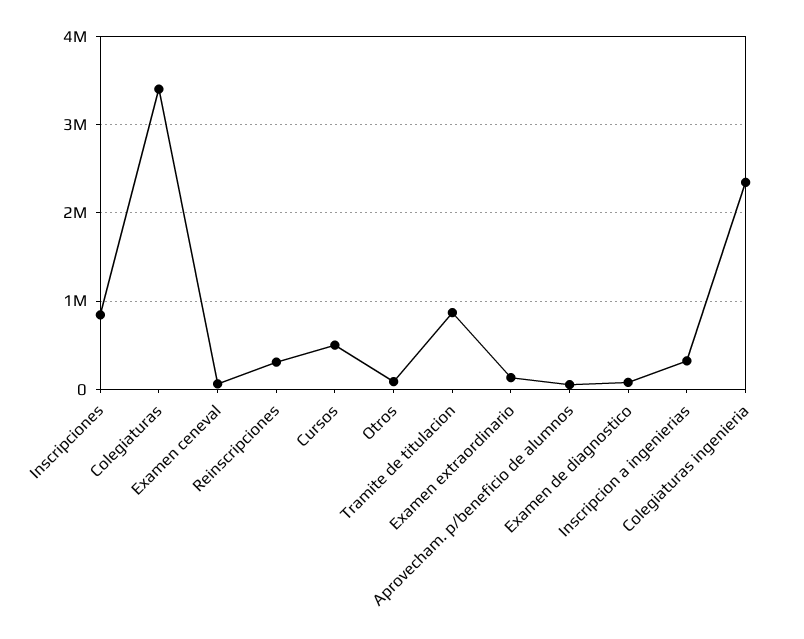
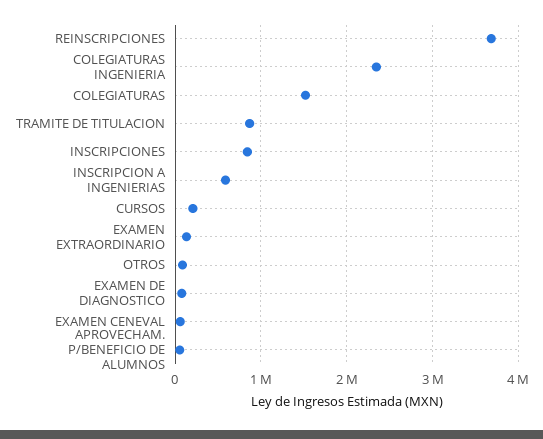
  {
    "Inscripciones": 800000,
-   "Colegiaturas": 3400000,
+   "Colegiaturas": 1500000,
    "Examen ceneval": 100000,
-   "Reinscripciones": 300000,
+   "Reinscripciones": 3700000,
-   "Cursos": 500000,
+   "Cursos": 200000,
    "Otros": 100000,
    "Tramite de titulacion": 900000,
    "Examen extraordinario": 100000,
    "Aprovecham. p/beneficio de alumnos": 100000,
    "Examen de diagnostico": 100000,
-   "Inscripcion a ingenierias": 300000,
+   "Inscripcion a ingenierias": 600000,
    "Colegiaturas ingenieria": 2300000
  }

